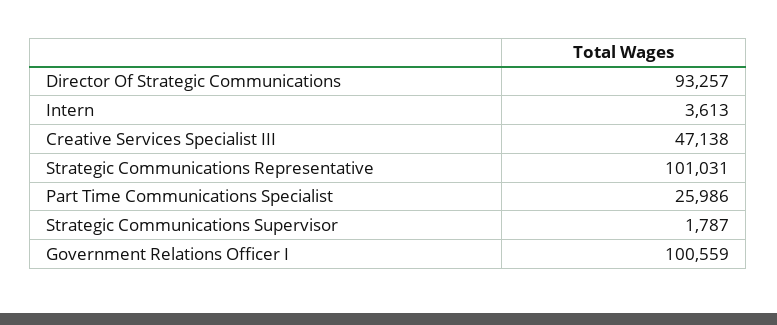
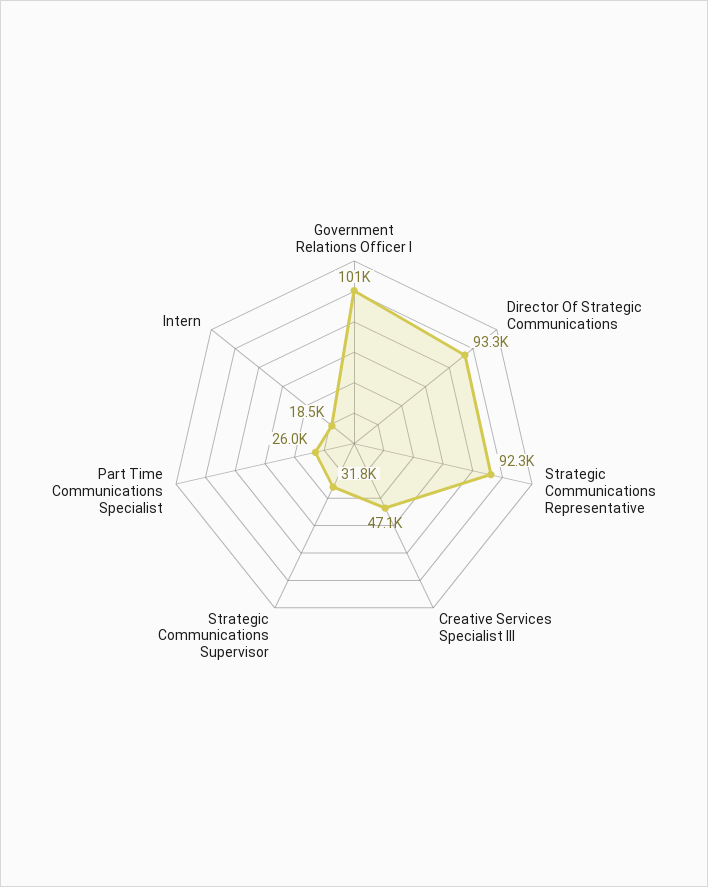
  {
    "Director Of Strategic Communications": 93257,
-   "Intern": 3613,
+   "Intern": 18500,
    "Creative Services Specialist III": 47138,
-   "Strategic Communications Representative": 101031,
+   "Strategic Communications Representative": 92300,
    "Part Time Communications Specialist": 25986,
-   "Strategic Communications Supervisor": 1787,
+   "Strategic Communications Supervisor": 31800,
    "Government Relations Officer I": 100559
  }

